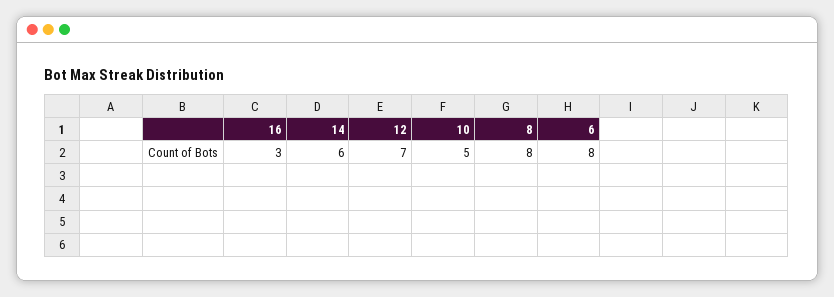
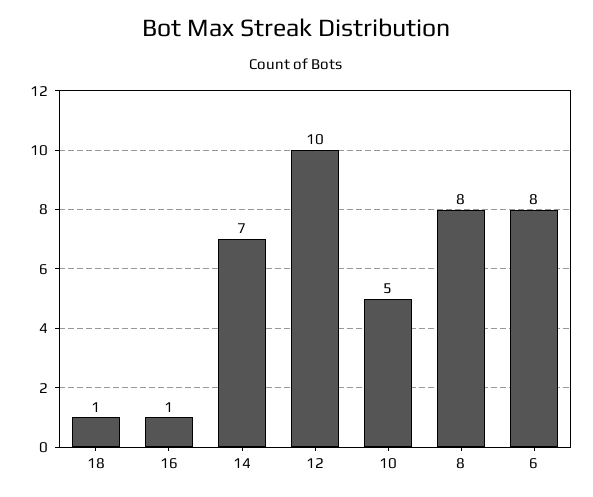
  {
-   "16": 3,
+   "16": 1,
-   "14": 6,
+   "14": 7,
-   "12": 7,
+   "12": 10,
    "10": 5,
    "8": 8,
-   "6": 8
+   "6": 8,
+   "18": 1
  }

